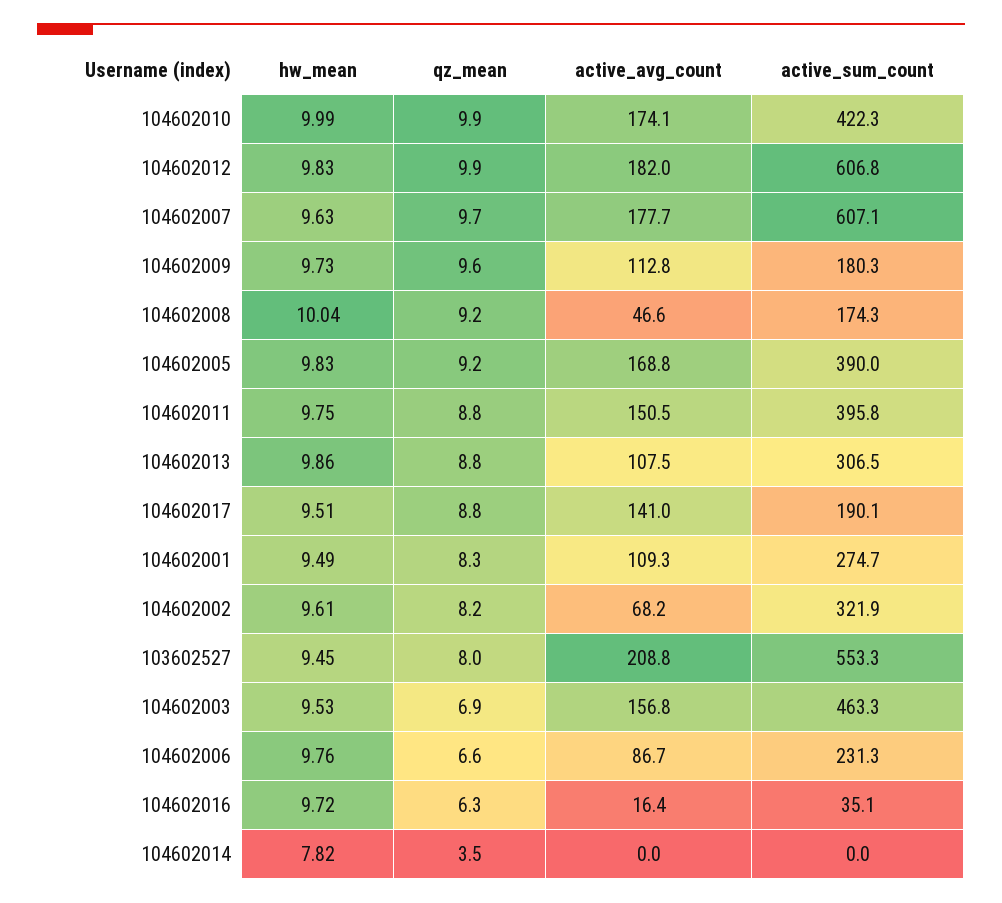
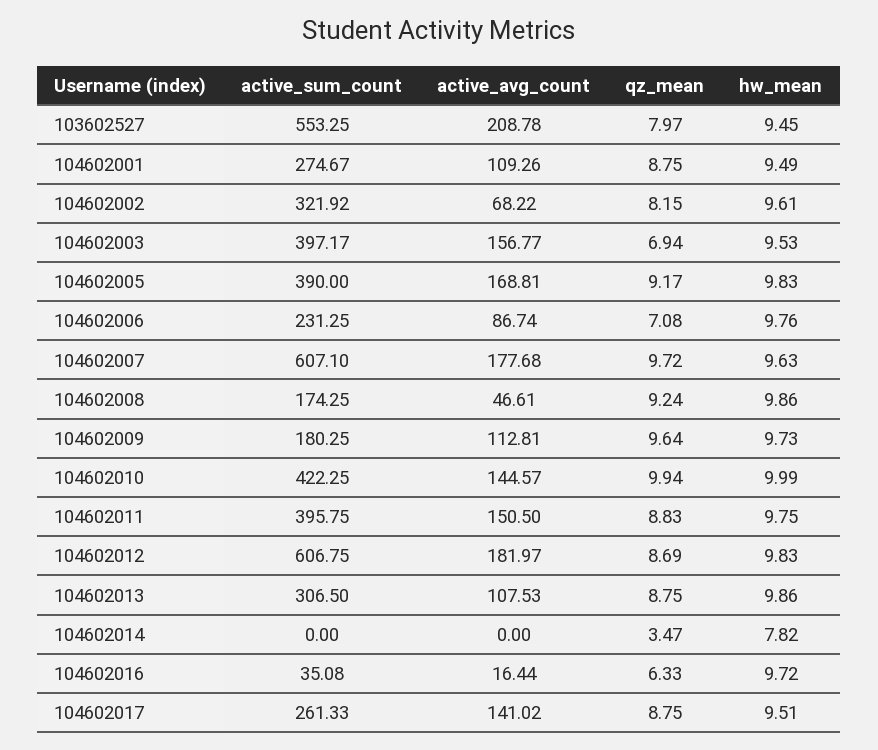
  {
    "hw_mean": {
      "104602010": 9.99,
      "104602012": 9.83,
      "104602007": 9.63,
      "104602009": 9.73,
-     "104602008": 10.04,
+     "104602008": 9.86,
      "104602005": 9.83,
      "104602011": 9.75,
      "104602013": 9.86,
      "104602017": 9.51,
      "104602001": 9.49,
      "104602002": 9.61,
      "103602527": 9.45,
      "104602003": 9.53,
      "104602006": 9.76,
      "104602016": 9.72,
      "104602014": 7.82
    },
    "qz_mean": {
      "104602010": 9.94,
-     "104602012": 9.9,
+     "104602012": 8.69,
      "104602007": 9.72,
      "104602009": 9.64,
      "104602008": 9.24,
      "104602005": 9.17,
      "104602011": 8.83,
      "104602013": 8.75,
      "104602017": 8.75,
-     "104602001": 8.3,
+     "104602001": 8.75,
      "104602002": 8.15,
      "103602527": 7.97,
      "104602003": 6.94,
-     "104602006": 6.6,
+     "104602006": 7.08,
      "104602016": 6.33,
      "104602014": 3.47
    },
    "active_avg_count": {
-     "104602010": 174.1,
+     "104602010": 144.57,
      "104602012": 181.97,
      "104602007": 177.68,
      "104602009": 112.81,
      "104602008": 46.61,
      "104602005": 168.81,
      "104602011": 150.5,
      "104602013": 107.53,
      "104602017": 141.02,
      "104602001": 109.26,
      "104602002": 68.22,
      "103602527": 208.78,
      "104602003": 156.77,
      "104602006": 86.74,
      "104602016": 16.44,
      "104602014": 0
    },
    "active_sum_count": {
      "104602010": 422.25,
      "104602012": 606.75,
      "104602007": 607.1,
      "104602009": 180.25,
      "104602008": 174.25,
      "104602005": 390,
      "104602011": 395.75,
      "104602013": 306.5,
-     "104602017": 190.1,
+     "104602017": 261.33,
      "104602001": 274.67,
      "104602002": 321.92,
      "103602527": 553.25,
-     "104602003": 463.3,
+     "104602003": 397.17,
      "104602006": 231.25,
      "104602016": 35.08,
      "104602014": 0
    }
  }

